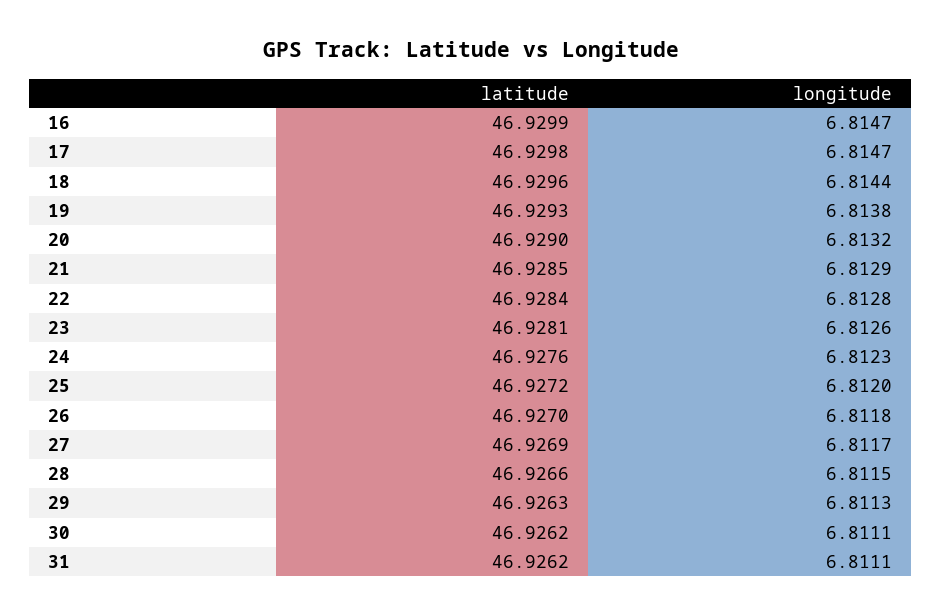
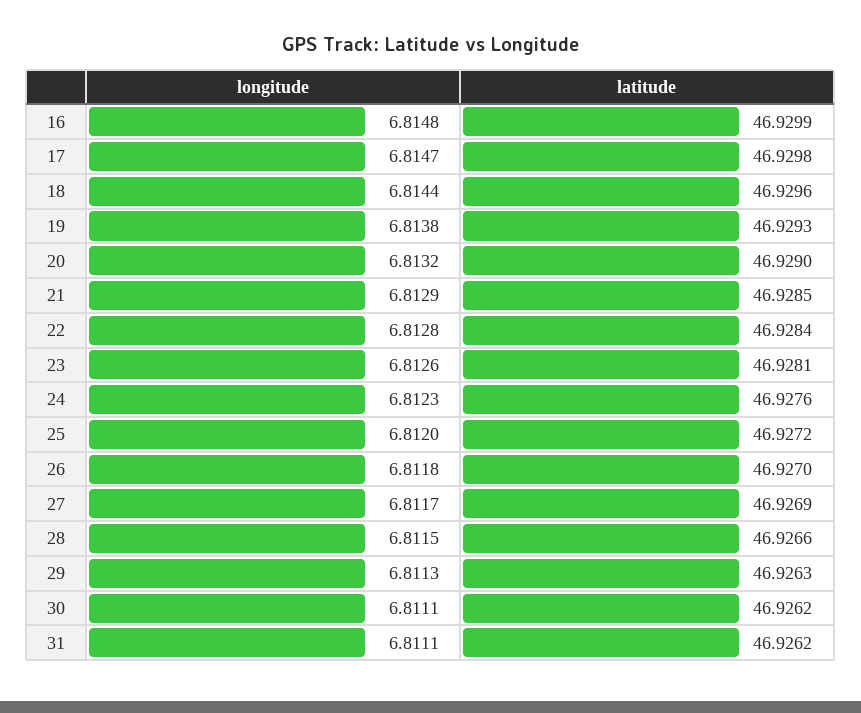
  {
    "latitude": {
      "16": 46.9299,
      "17": 46.9298,
      "18": 46.9296,
      "19": 46.9293,
      "20": 46.929,
      "21": 46.9285,
      "22": 46.9284,
      "23": 46.9281,
      "24": 46.9276,
      "25": 46.9272,
      "26": 46.927,
      "27": 46.9269,
      "28": 46.9266,
      "29": 46.9263,
      "30": 46.9262,
      "31": 46.9262
    },
    "longitude": {
-     "16": 6.8147,
+     "16": 6.8148,
      "17": 6.8147,
      "18": 6.8144,
      "19": 6.8138,
      "20": 6.8132,
      "21": 6.8129,
      "22": 6.8128,
      "23": 6.8126,
      "24": 6.8123,
      "25": 6.812,
      "26": 6.8118,
      "27": 6.8117,
      "28": 6.8115,
      "29": 6.8113,
      "30": 6.8111,
      "31": 6.8111
    }
  }

